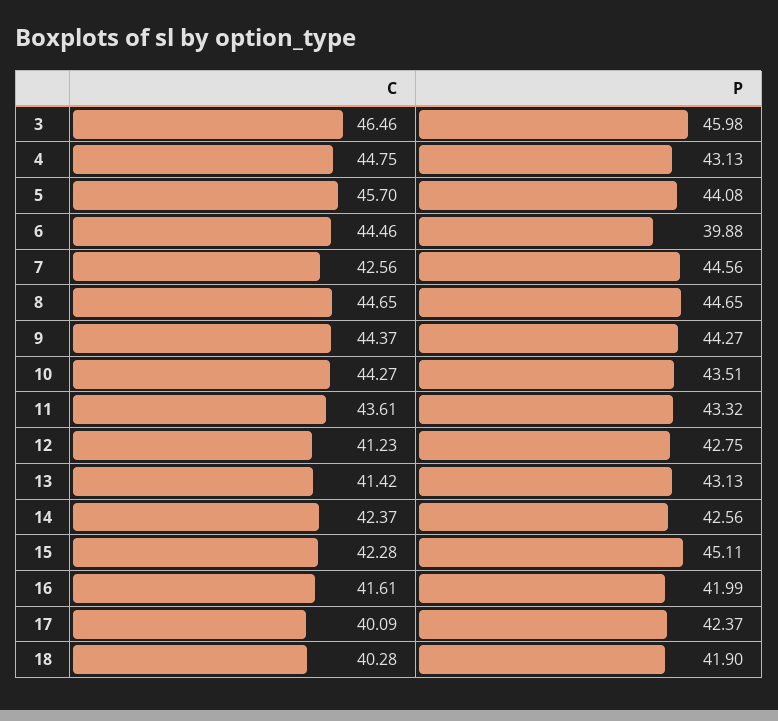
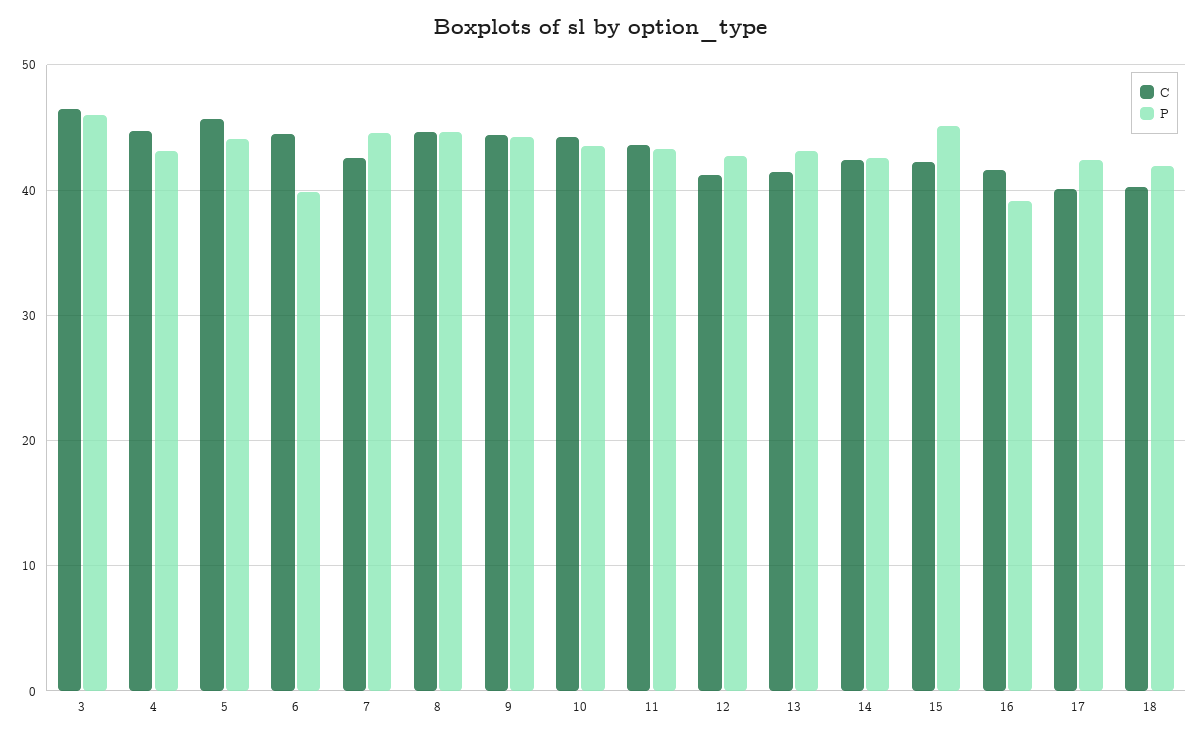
  {
    "C": {
      "3": 46.46,
      "4": 44.75,
      "5": 45.7,
      "6": 44.46,
      "7": 42.56,
      "8": 44.65,
      "9": 44.37,
      "10": 44.27,
      "11": 43.61,
      "12": 41.23,
      "13": 41.42,
      "14": 42.37,
      "15": 42.28,
      "16": 41.61,
      "17": 40.09,
      "18": 40.28
    },
    "P": {
      "3": 45.98,
      "4": 43.13,
      "5": 44.08,
      "6": 39.88,
      "7": 44.56,
      "8": 44.65,
      "9": 44.27,
      "10": 43.51,
      "11": 43.32,
      "12": 42.75,
      "13": 43.13,
      "14": 42.56,
      "15": 45.11,
-     "16": 41.99,
+     "16": 39,
      "17": 42.37,
      "18": 41.9
    }
  }

